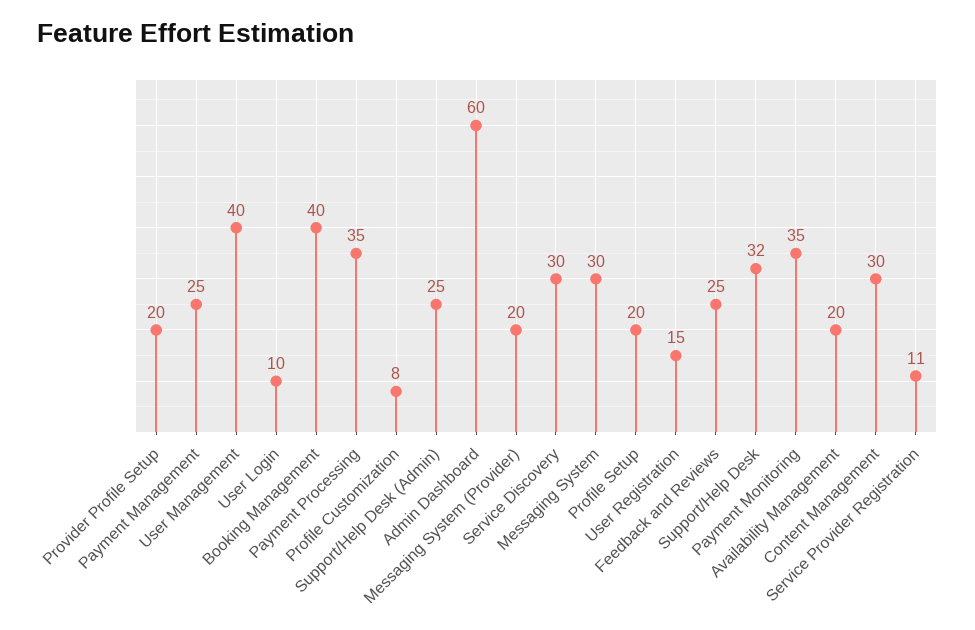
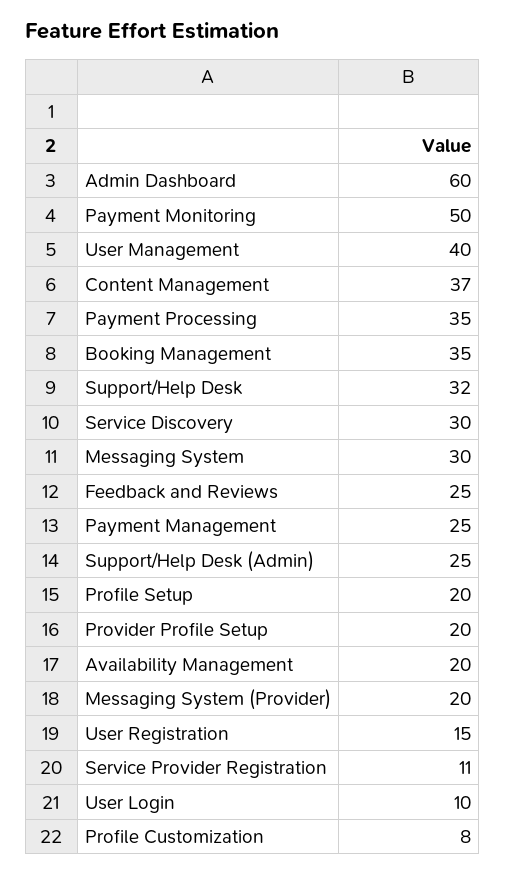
  {
    "Provider Profile Setup": 20,
    "Payment Management": 25,
    "User Management": 40,
    "User Login": 10,
-   "Booking Management": 40,
+   "Booking Management": 35,
    "Payment Processing": 35,
    "Profile Customization": 8,
    "Support/Help Desk (Admin)": 25,
    "Admin Dashboard": 60,
    "Messaging System (Provider)": 20,
    "Service Discovery": 30,
    "Messaging System": 30,
    "Profile Setup": 20,
    "User Registration": 15,
    "Feedback and Reviews": 25,
    "Support/Help Desk": 32,
-   "Payment Monitoring": 35,
+   "Payment Monitoring": 50,
    "Availability Management": 20,
-   "Content Management": 30,
+   "Content Management": 37,
    "Service Provider Registration": 11
  }

